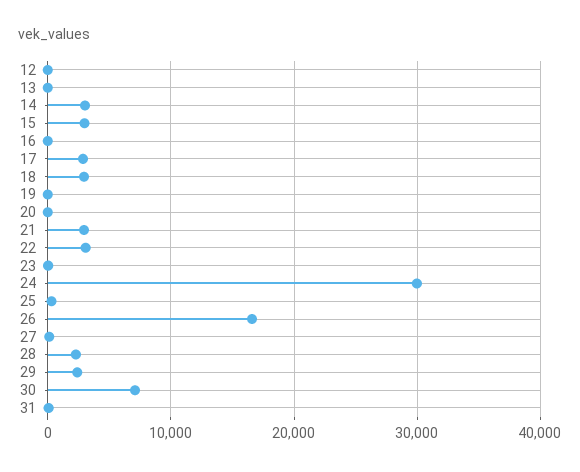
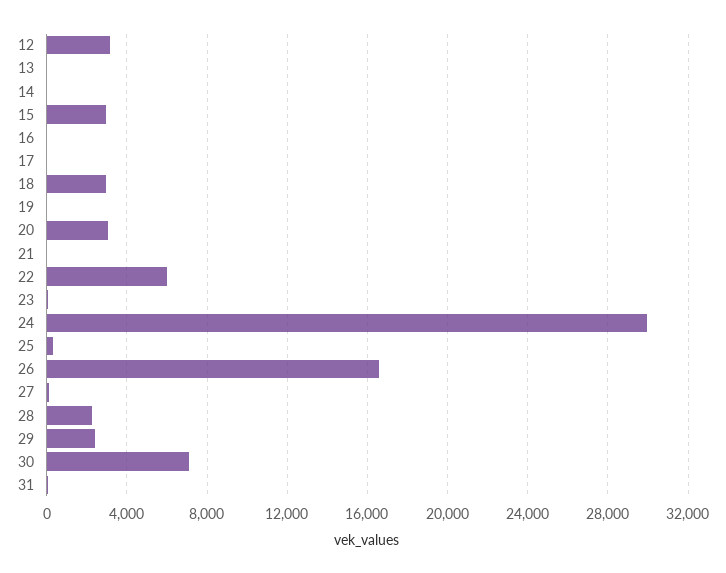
  {
-   "12": 0,
+   "12": 3000,
    "13": 0,
-   "14": 3000,
+   "14": 0,
    "15": 3000,
    "16": 0,
-   "17": 3000,
+   "17": 0,
    "18": 3000,
    "19": 0,
-   "20": 0,
+   "20": 3000,
-   "21": 3000,
+   "21": 0,
-   "22": 3000,
+   "22": 6000,
    "23": 0,
    "24": 30000,
    "25": 500,
    "26": 16500,
    "27": 0,
    "28": 2500,
    "29": 2500,
    "30": 7000,
    "31": 0
  }

